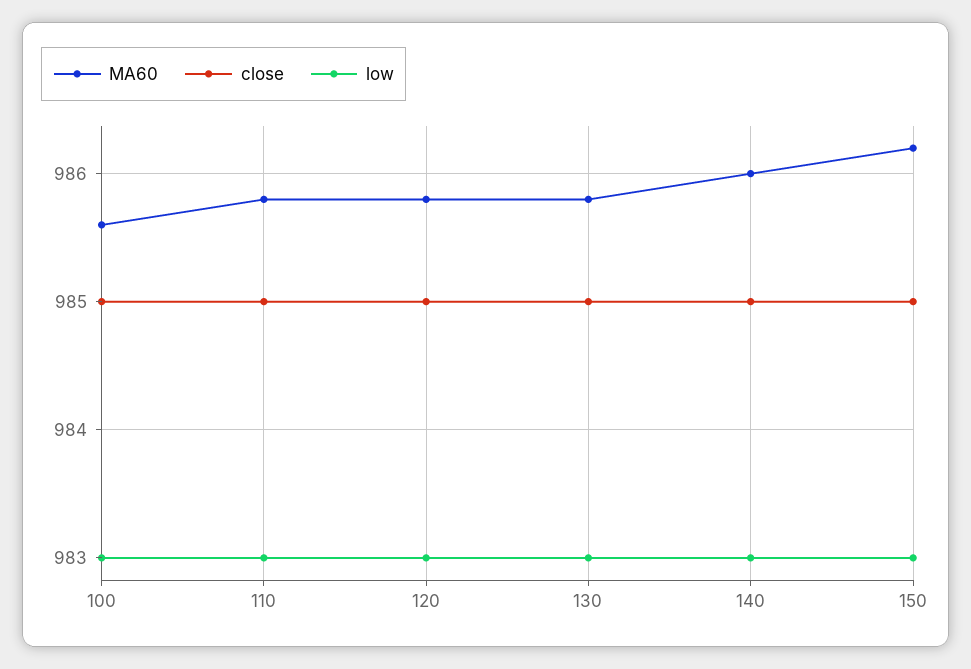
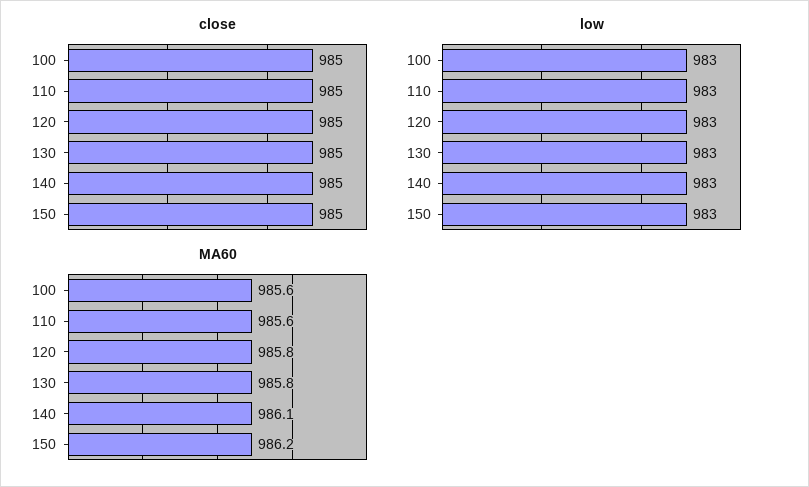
  {
    "MA60": {
      "100": 985.6,
-     "110": 985.8,
+     "110": 985.6,
      "120": 985.8,
      "130": 985.8,
-     "140": 986,
+     "140": 986.1,
      "150": 986.2
    },
    "close": {
      "100": 985,
      "110": 985,
      "120": 985,
      "130": 985,
      "140": 985,
      "150": 985
    },
    "low": {
      "100": 983,
      "110": 983,
      "120": 983,
      "130": 983,
      "140": 983,
      "150": 983
    }
  }

